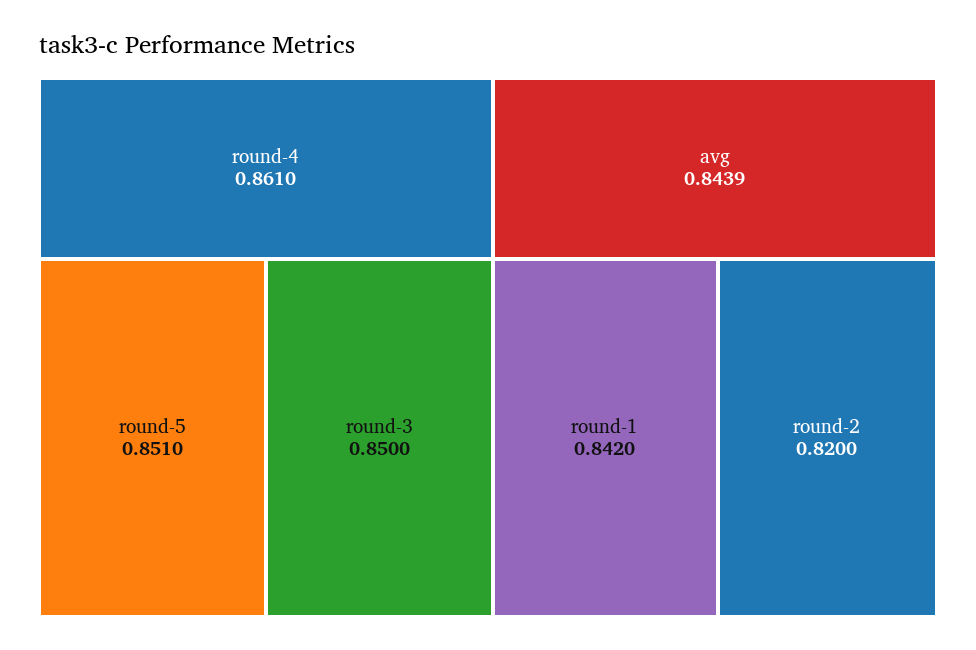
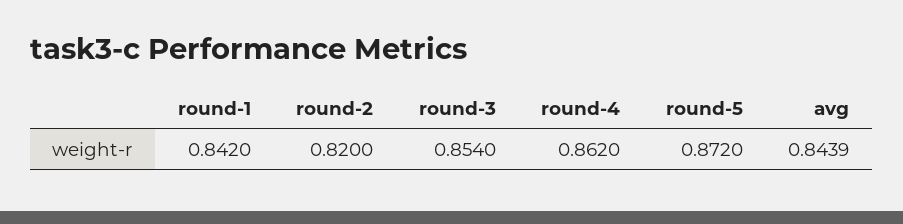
  {
-   "round-4": 0.861,
+   "round-4": 0.862,
-   "round-5": 0.851,
+   "round-5": 0.872,
-   "round-3": 0.85,
+   "round-3": 0.854,
    "avg": 0.8439,
    "round-1": 0.842,
    "round-2": 0.82
  }

